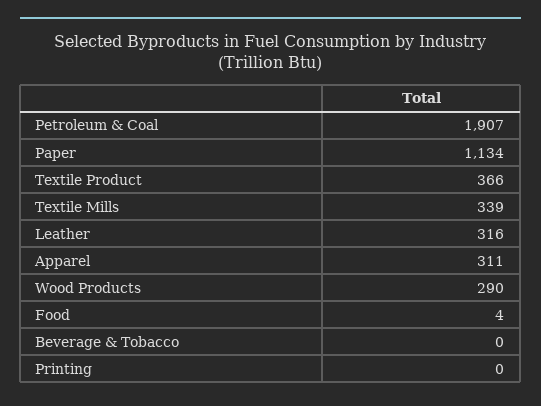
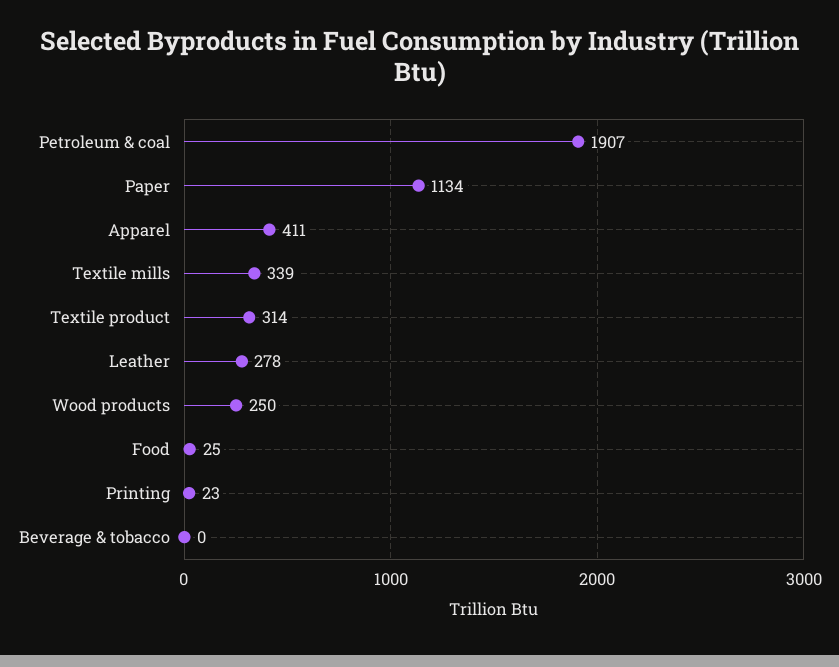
  {
    "Petroleum & Coal": 1907,
    "Paper": 1134,
-   "Textile Product": 366,
+   "Textile Product": 314,
    "Textile Mills": 339,
-   "Leather": 316,
+   "Leather": 278,
-   "Apparel": 311,
+   "Apparel": 411,
-   "Wood Products": 290,
+   "Wood Products": 250,
-   "Food": 4,
+   "Food": 25,
    "Beverage & Tobacco": 0,
-   "Printing": 0
+   "Printing": 23
  }

